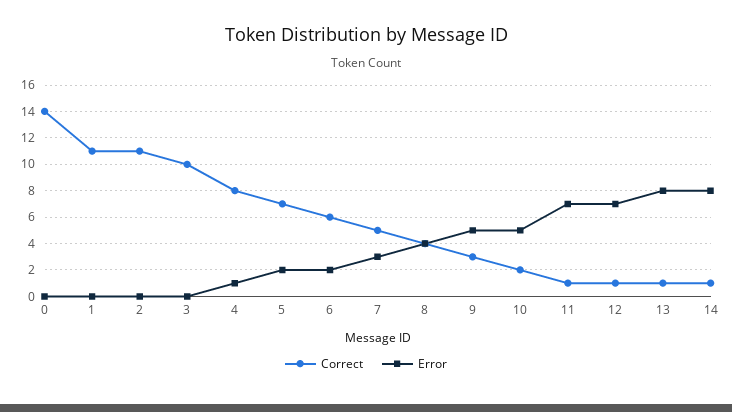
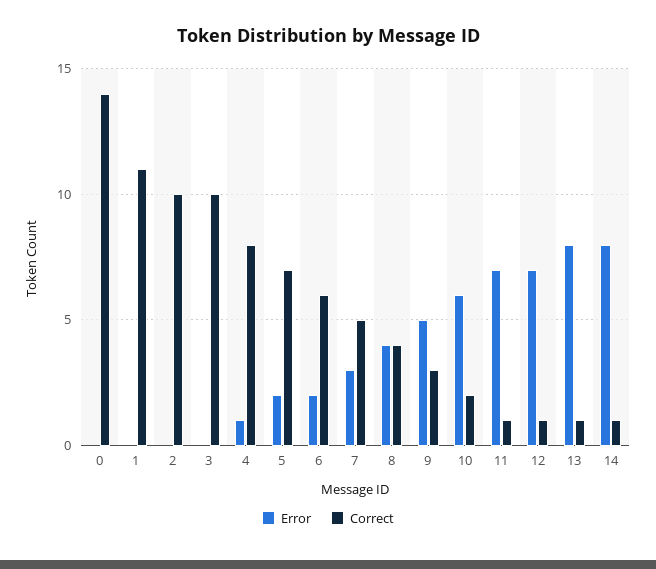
  {
    "Correct": {
      "0": 14,
      "1": 11,
-     "2": 11,
+     "2": 10,
      "3": 10,
      "4": 8,
      "5": 7,
      "6": 6,
      "7": 5,
      "8": 4,
      "9": 3,
      "10": 2,
      "11": 1,
      "12": 1,
      "13": 1,
      "14": 1
    },
    "Error": {
      "0": 0,
      "1": 0,
      "2": 0,
      "3": 0,
      "4": 1,
      "5": 2,
      "6": 2,
      "7": 3,
      "8": 4,
      "9": 5,
-     "10": 5,
+     "10": 6,
      "11": 7,
      "12": 7,
      "13": 8,
      "14": 8
    }
  }

